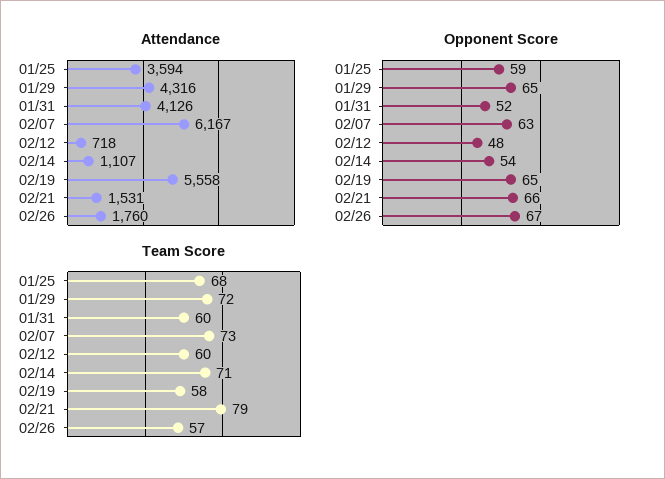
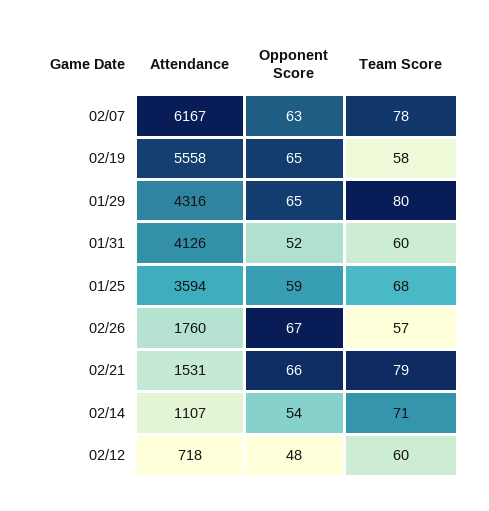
  {
    "Attendance": {
      "01/25": 3594,
      "01/29": 4316,
      "01/31": 4126,
      "02/07": 6167,
      "02/12": 718,
      "02/14": 1107,
      "02/19": 5558,
      "02/21": 1531,
      "02/26": 1760
    },
    "Opponent Score": {
      "01/25": 59,
      "01/29": 65,
      "01/31": 52,
      "02/07": 63,
      "02/12": 48,
      "02/14": 54,
      "02/19": 65,
      "02/21": 66,
      "02/26": 67
    },
    "Team Score": {
      "01/25": 68,
-     "01/29": 72,
+     "01/29": 80,
      "01/31": 60,
-     "02/07": 73,
+     "02/07": 78,
      "02/12": 60,
      "02/14": 71,
      "02/19": 58,
      "02/21": 79,
      "02/26": 57
    }
  }

